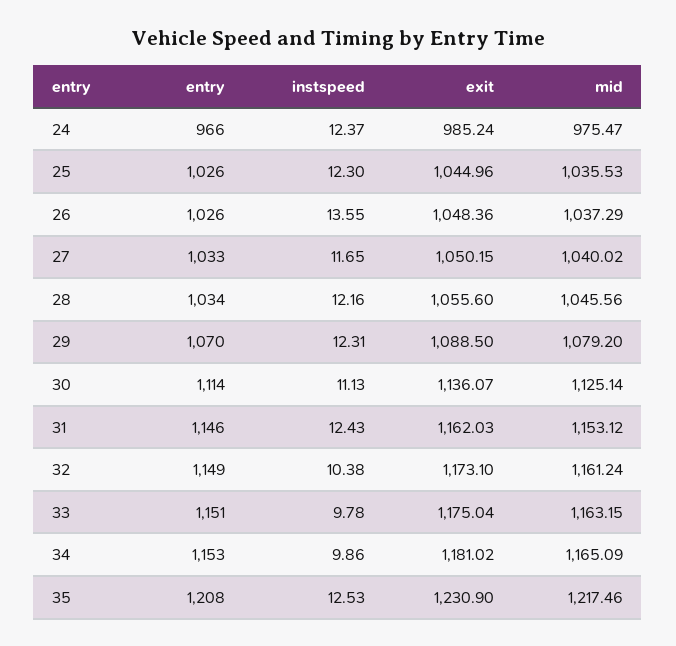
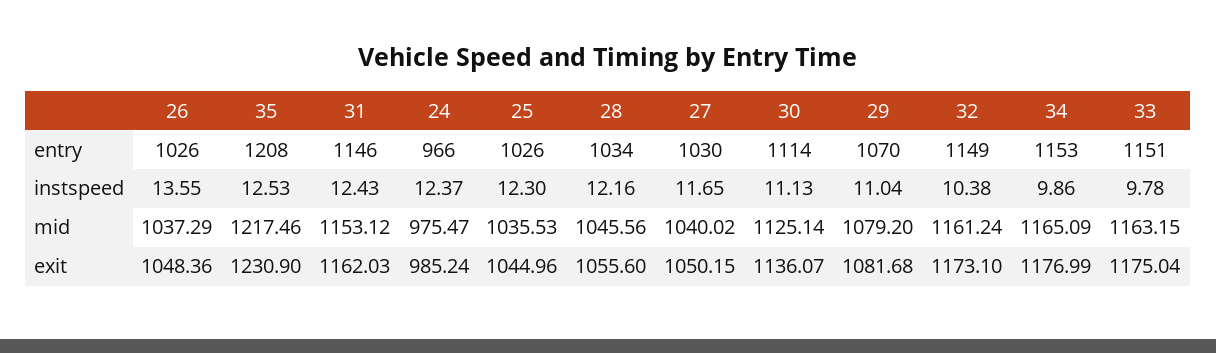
  {
    "entry": {
      "24": 966,
      "25": 1026,
      "26": 1026,
-     "27": 1033,
+     "27": 1030,
      "28": 1034,
      "29": 1070,
      "30": 1114,
      "31": 1146,
      "32": 1149,
      "33": 1151,
      "34": 1153,
      "35": 1208
    },
    "instspeed": {
      "24": 12.37,
      "25": 12.3,
      "26": 13.55,
      "27": 11.65,
      "28": 12.16,
-     "29": 12.31,
+     "29": 11.04,
      "30": 11.13,
      "31": 12.43,
      "32": 10.38,
      "33": 9.78,
      "34": 9.86,
      "35": 12.53
    },
    "exit": {
      "24": 985.24,
      "25": 1044.96,
      "26": 1048.36,
      "27": 1050.15,
      "28": 1055.6,
-     "29": 1088.5,
+     "29": 1081.68,
      "30": 1136.07,
      "31": 1162.03,
      "32": 1173.1,
      "33": 1175.04,
-     "34": 1181.02,
+     "34": 1176.99,
      "35": 1230.9
    },
    "mid": {
      "24": 975.47,
      "25": 1035.53,
      "26": 1037.29,
      "27": 1040.02,
      "28": 1045.56,
      "29": 1079.2,
      "30": 1125.14,
      "31": 1153.12,
      "32": 1161.24,
      "33": 1163.15,
      "34": 1165.09,
      "35": 1217.46
    }
  }

